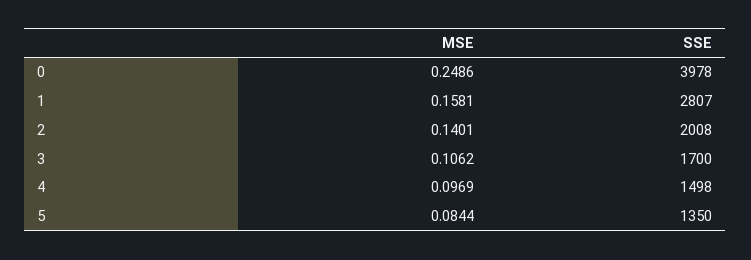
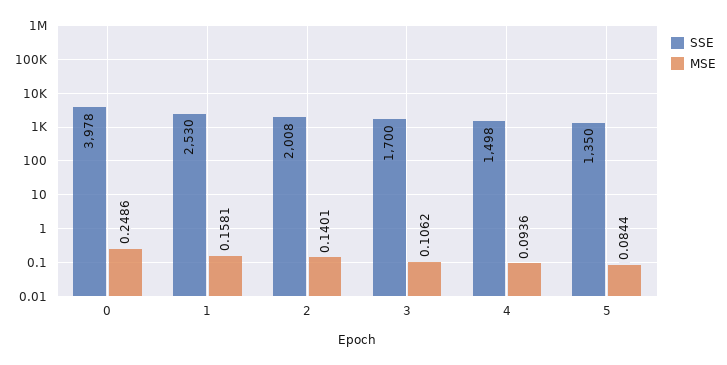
  {
    "MSE": {
      "0": 0.2486,
      "1": 0.1581,
      "2": 0.1401,
      "3": 0.1062,
-     "4": 0.0969,
+     "4": 0.0936,
      "5": 0.0844
    },
    "SSE": {
      "0": 3978,
-     "1": 2807,
+     "1": 2530,
      "2": 2008,
      "3": 1700,
      "4": 1498,
      "5": 1350
    }
  }

